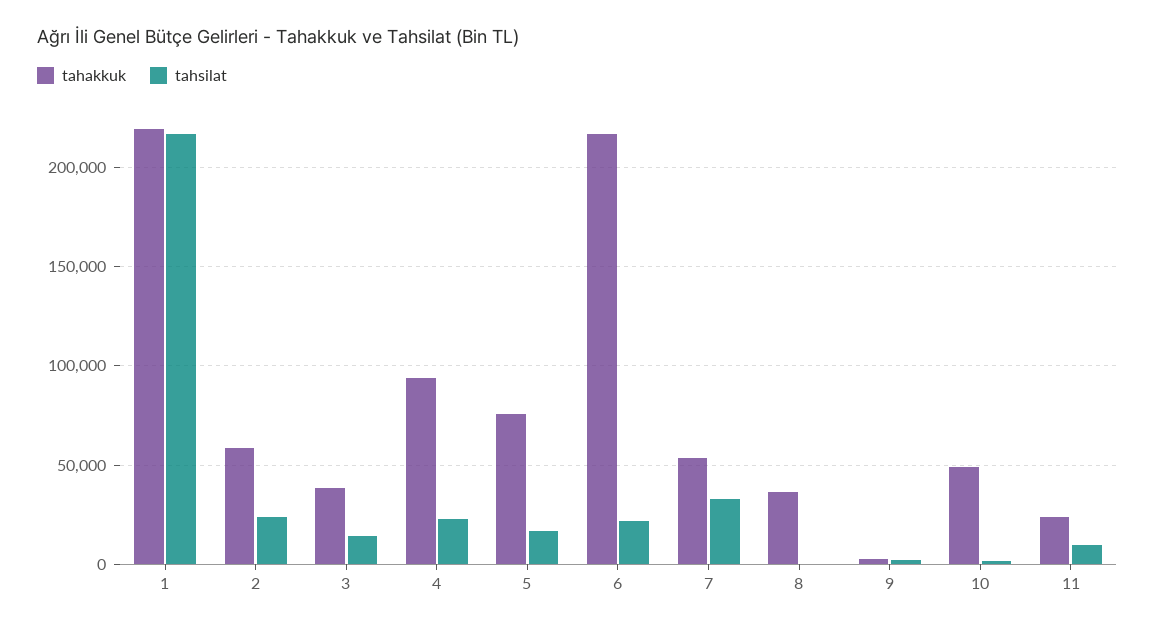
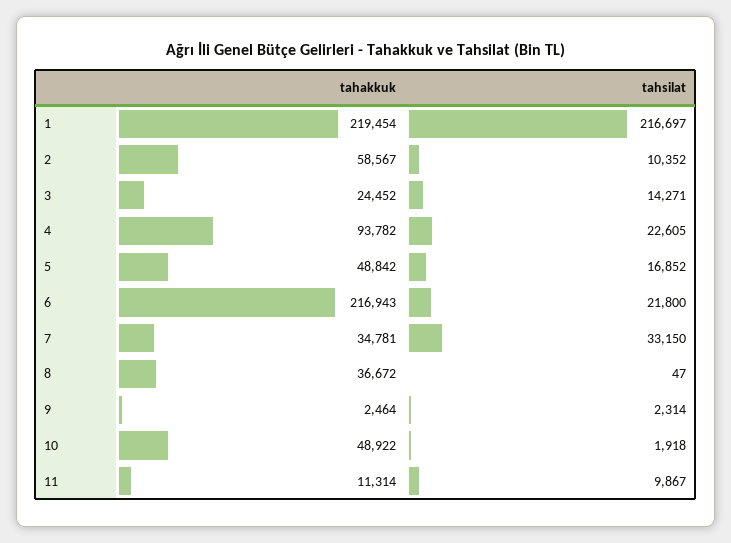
  {
    "tahakkuk": {
      "1": 219454,
      "2": 58567,
-     "3": 40000,
+     "3": 24452,
      "4": 93782,
-     "5": 75000,
+     "5": 48842,
      "6": 216943,
-     "7": 55000,
+     "7": 34781,
      "8": 36672,
      "9": 2464,
      "10": 48922,
-     "11": 25000
+     "11": 11314
    },
    "tahsilat": {
      "1": 216697,
-     "2": 25000,
+     "2": 10352,
      "3": 14271,
      "4": 22605,
      "5": 16852,
      "6": 21800,
      "7": 33150,
      "8": 47,
      "9": 2314,
      "10": 1918,
      "11": 9867
    }
  }

